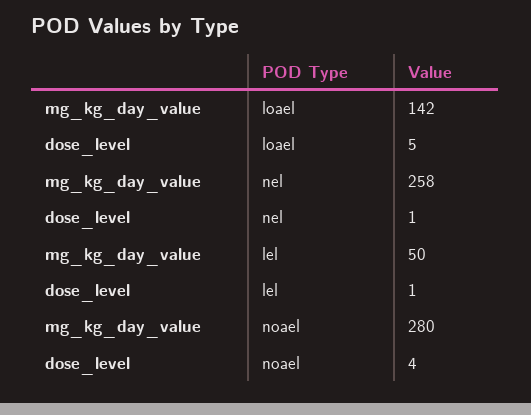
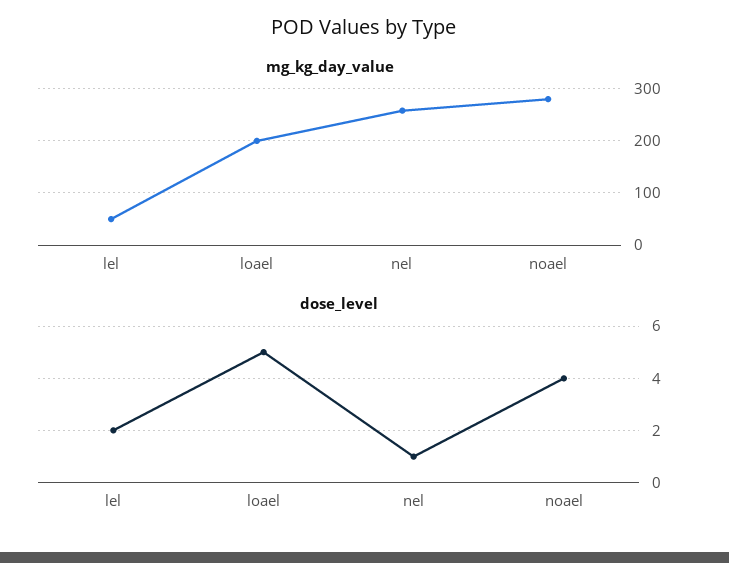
  {
    "mg_kg_day_value": {
-     "loael": 142,
+     "loael": 200,
      "nel": 258,
      "lel": 50,
      "noael": 280
    },
    "dose_level": {
      "loael": 5,
      "nel": 1,
-     "lel": 1,
+     "lel": 2,
      "noael": 4
    }
  }

